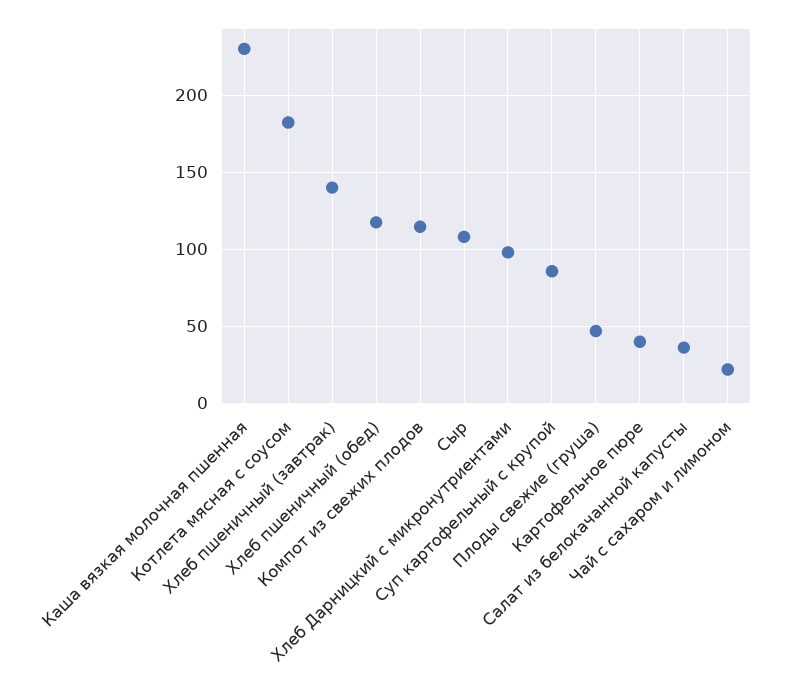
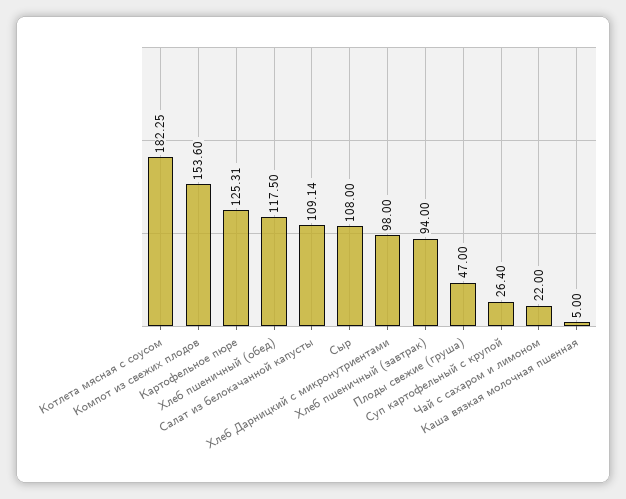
  {
-   "Каша вязкая молочная пшенная": 230,
+   "Каша вязкая молочная пшенная": 5,
    "Котлета мясная с соусом": 182.25,
-   "Хлеб пшеничный (завтрак)": 140,
+   "Хлеб пшеничный (завтрак)": 94,
    "Хлеб пшеничный (обед)": 117.5,
-   "Компот из свежих плодов": 115,
+   "Компот из свежих плодов": 153.6,
    "Сыр": 108,
    "Хлеб Дарницкий с микронутриентами": 98,
-   "Суп картофельный с крупой": 85,
+   "Суп картофельный с крупой": 26.4,
    "Плоды свежие (груша)": 47,
-   "Картофельное пюре": 40,
+   "Картофельное пюре": 125.31,
-   "Салат из белокачанной капусты": 35,
+   "Салат из белокачанной капусты": 109.14,
    "Чай с сахаром и лимоном": 22
  }

